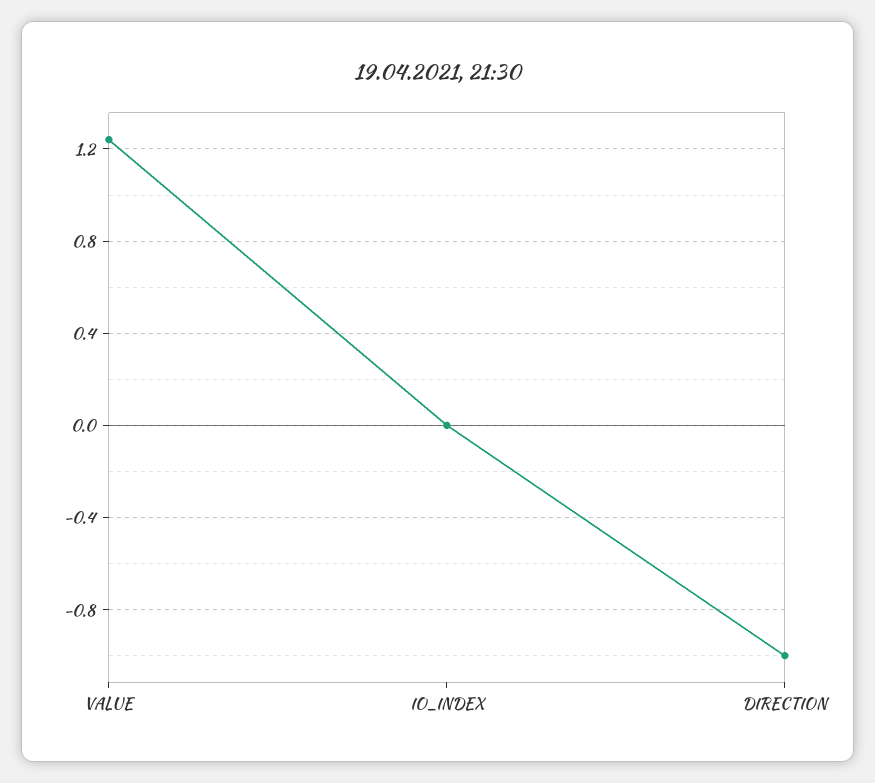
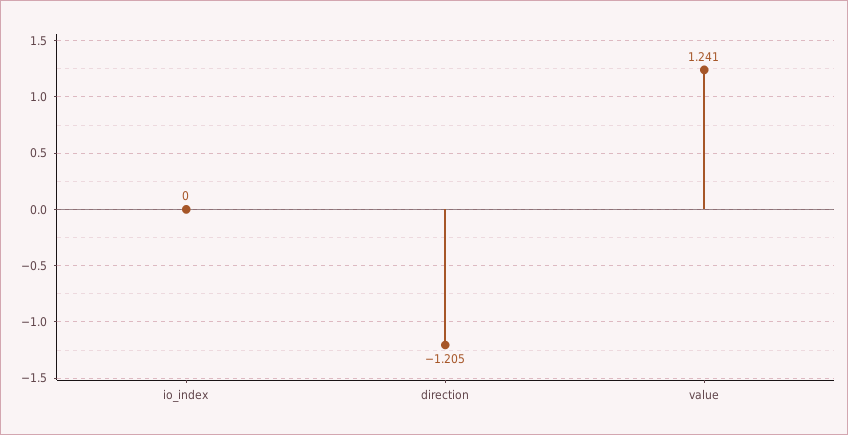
  {
    "VALUE": 1.241,
    "IO_INDEX": 0,
-   "DIRECTION": -1
+   "DIRECTION": -1.205
  }

